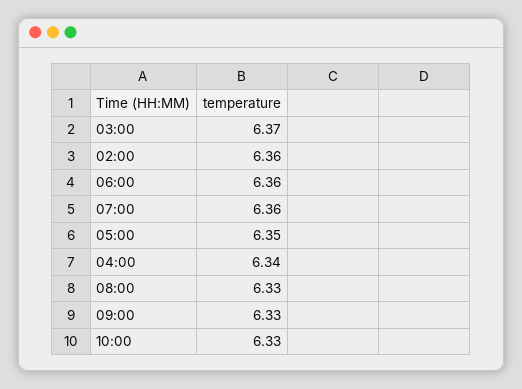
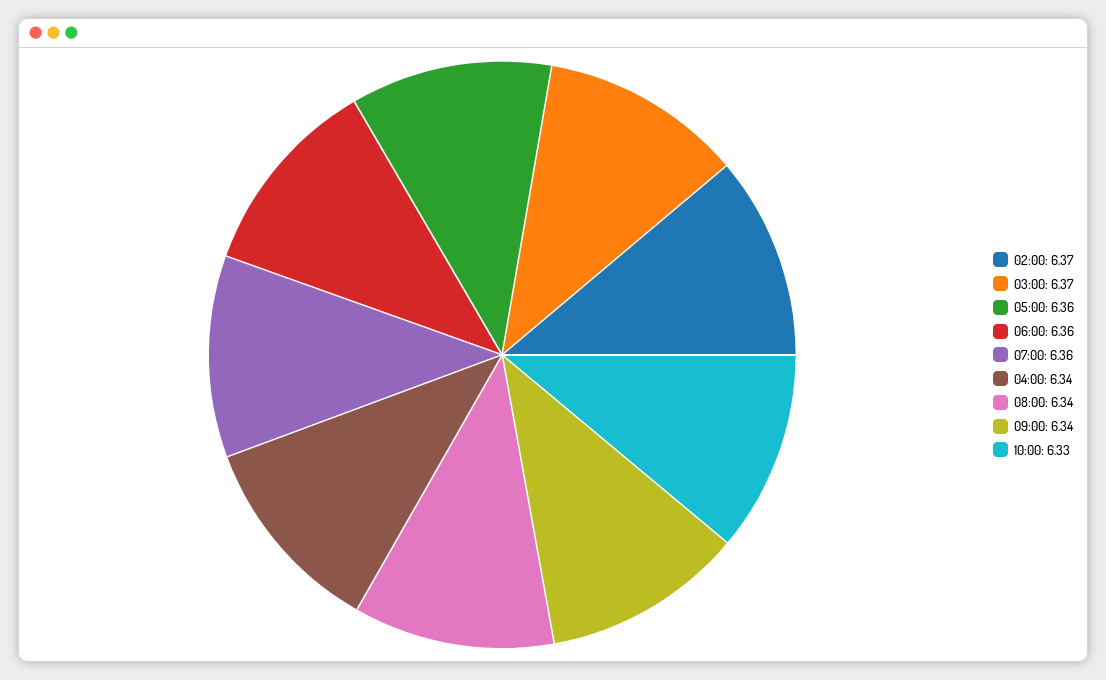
  {
    "03:00": 6.37,
-   "02:00": 6.36,
+   "02:00": 6.37,
    "06:00": 6.36,
    "07:00": 6.36,
-   "05:00": 6.35,
+   "05:00": 6.36,
    "04:00": 6.34,
-   "08:00": 6.33,
+   "08:00": 6.34,
-   "09:00": 6.33,
+   "09:00": 6.34,
    "10:00": 6.33
  }

